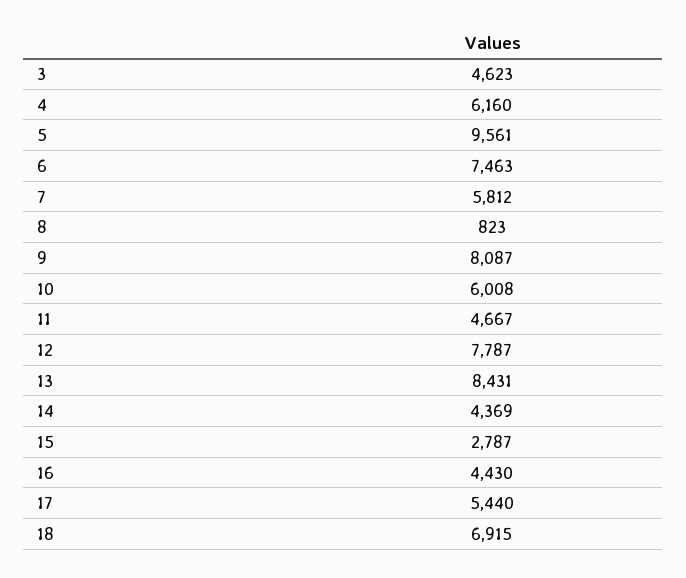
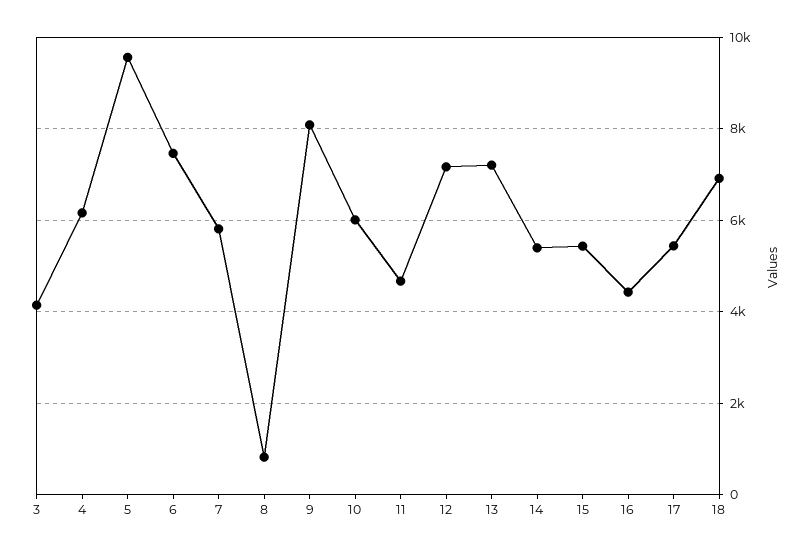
  {
-   "3": 4623,
+   "3": 4200,
    "4": 6160,
    "5": 9561,
    "6": 7463,
    "7": 5812,
    "8": 823,
    "9": 8087,
    "10": 6008,
    "11": 4667,
-   "12": 7787,
+   "12": 7200,
-   "13": 8431,
+   "13": 7200,
-   "14": 4369,
+   "14": 5400,
-   "15": 2787,
+   "15": 5400,
    "16": 4430,
    "17": 5440,
    "18": 6915
  }

